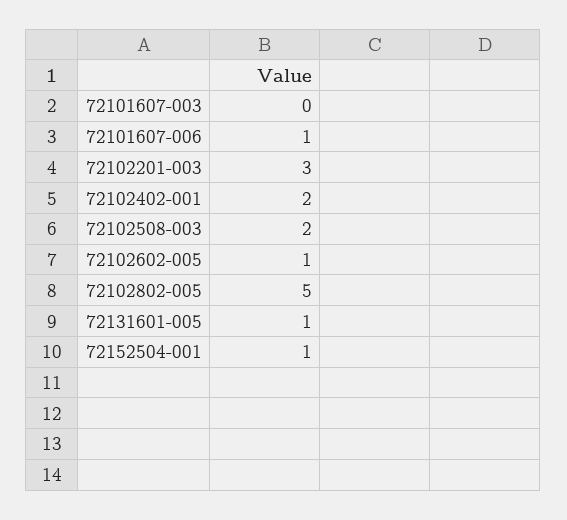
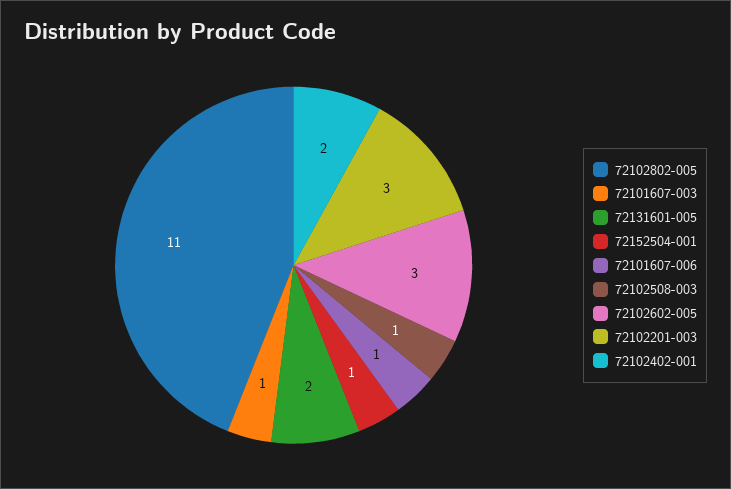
  {
-   "72101607-003": 0,
+   "72101607-003": 1,
    "72101607-006": 1,
    "72102201-003": 3,
    "72102402-001": 2,
-   "72102508-003": 2,
+   "72102508-003": 1,
-   "72102602-005": 1,
+   "72102602-005": 3,
-   "72102802-005": 5,
+   "72102802-005": 11,
-   "72131601-005": 1,
+   "72131601-005": 2,
    "72152504-001": 1
  }

